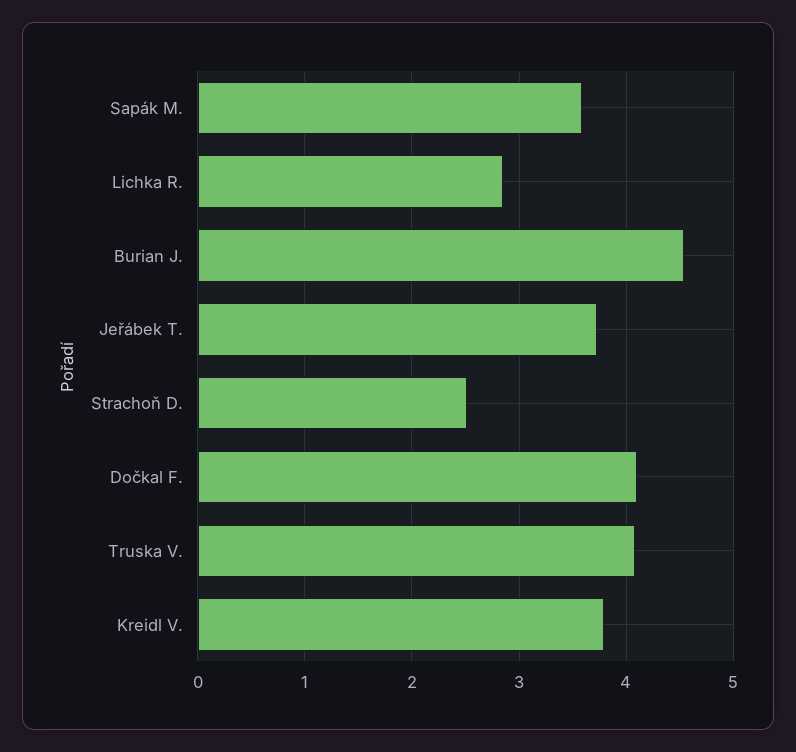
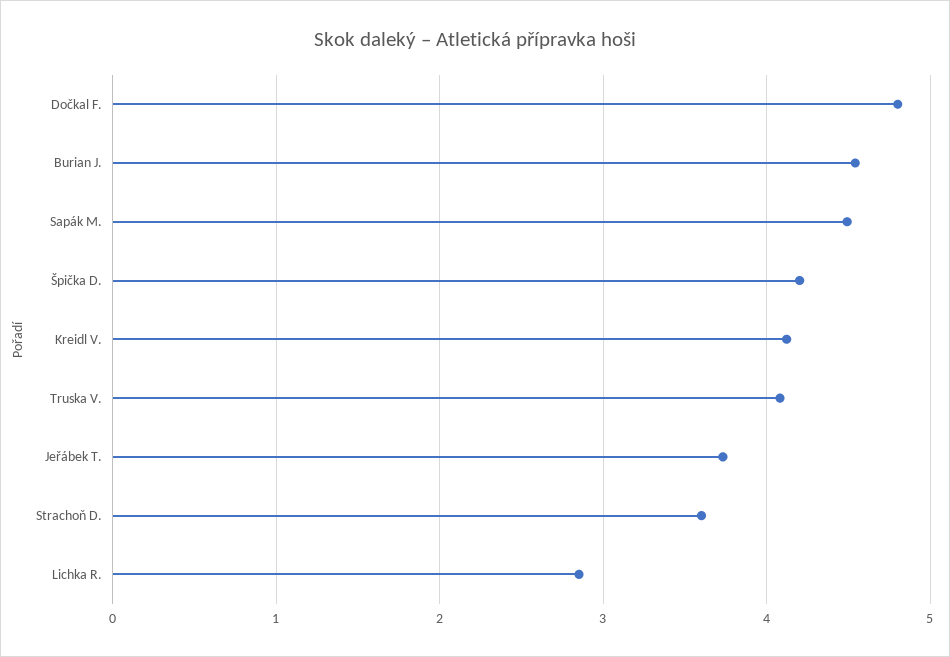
  {
-   "Sapák M.": 3.6,
+   "Sapák M.": 4.5,
    "Lichka R.": 2.9,
    "Burian J.": 4.5,
    "Jeřábek T.": 3.7,
-   "Strachoň D.": 2.5,
+   "Strachoň D.": 3.6,
-   "Dočkal F.": 4.1,
+   "Dočkal F.": 4.8,
    "Truska V.": 4.1,
-   "Kreidl V.": 3.8
+   "Kreidl V.": 4.1,
+   "Špička D.": 4.2
  }

